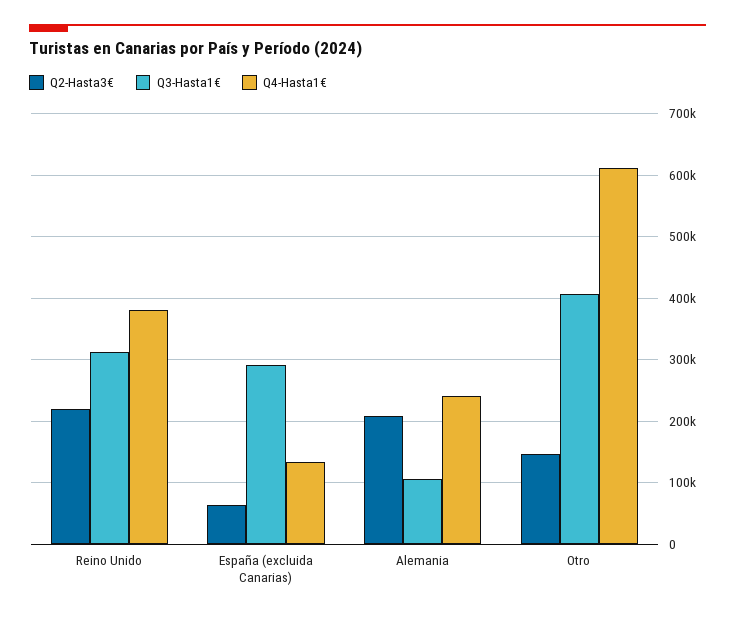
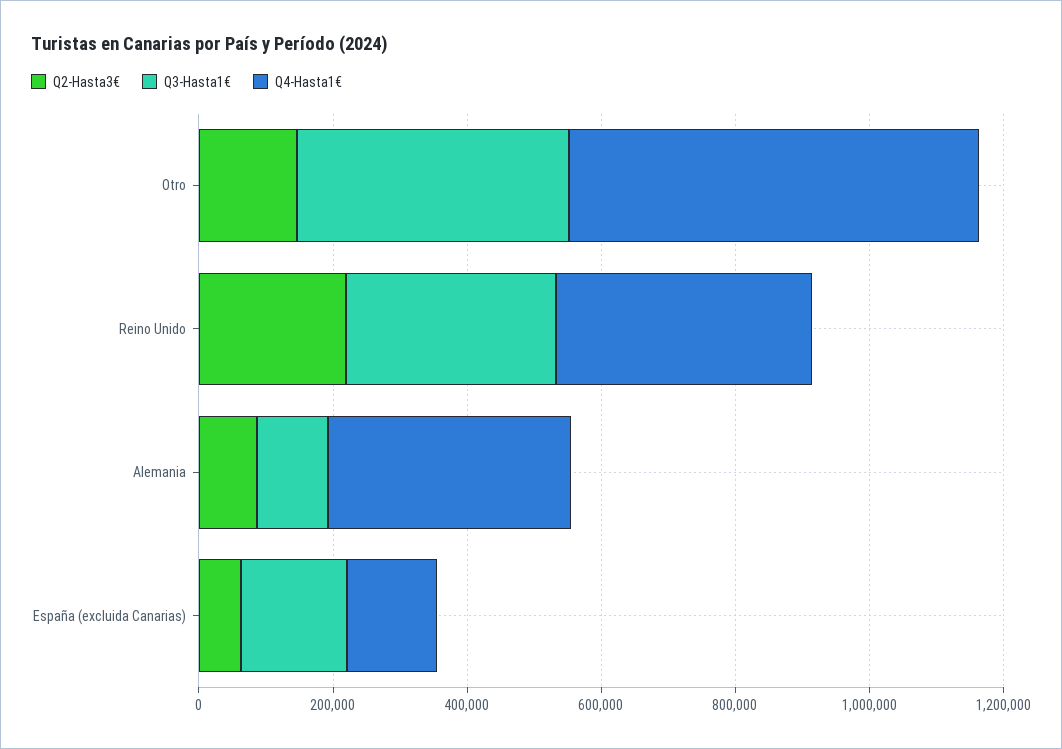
  {
    "Q2-Hasta3€": {
      "Reino Unido": 220000,
      "España (excluida Canarias)": 60000,
-     "Alemania": 210000,
+     "Alemania": 100000,
      "Otro": 150000
    },
    "Q3-Hasta1€": {
      "Reino Unido": 310000,
-     "España (excluida Canarias)": 290000,
+     "España (excluida Canarias)": 150000,
      "Alemania": 110000,
      "Otro": 410000
    },
    "Q4-Hasta1€": {
      "Reino Unido": 380000,
      "España (excluida Canarias)": 130000,
-     "Alemania": 240000,
+     "Alemania": 350000,
      "Otro": 610000
    }
  }

